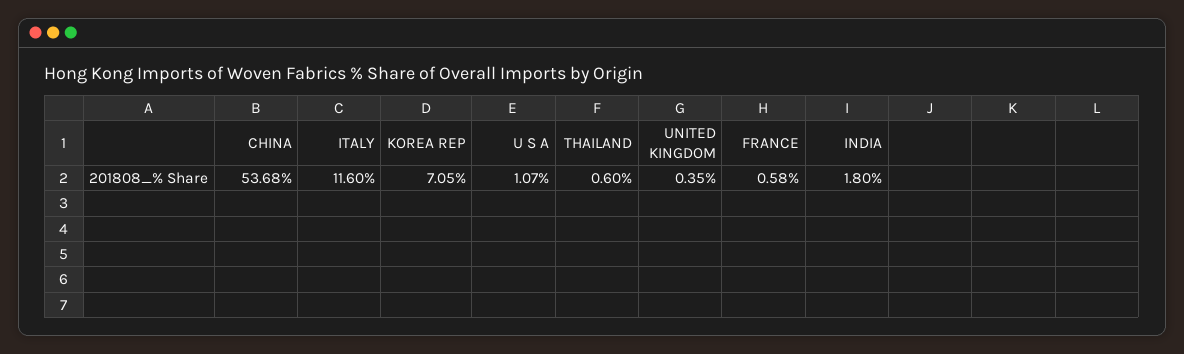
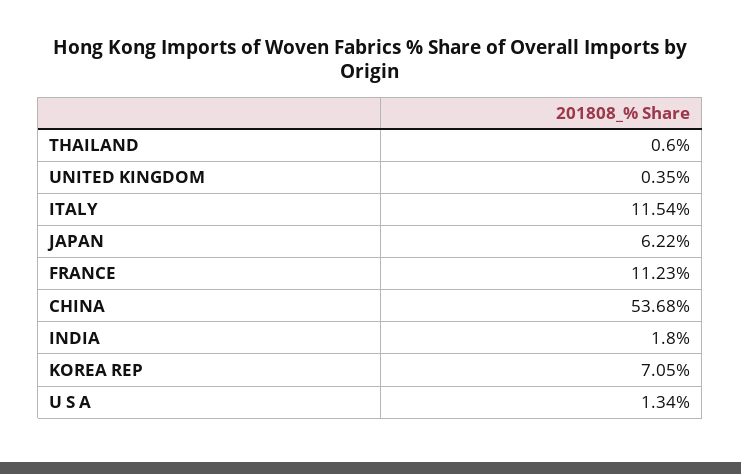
  {
    "CHINA": 53.68,
-   "ITALY": 11.6,
+   "ITALY": 11.54,
    "KOREA REP": 7.05,
-   "U S A": 1.07,
+   "U S A": 1.34,
    "THAILAND": 0.6,
    "UNITED KINGDOM": 0.35,
-   "FRANCE": 0.58,
+   "FRANCE": 11.23,
-   "INDIA": 1.8
+   "INDIA": 1.8,
+   "JAPAN": 6.22
  }

